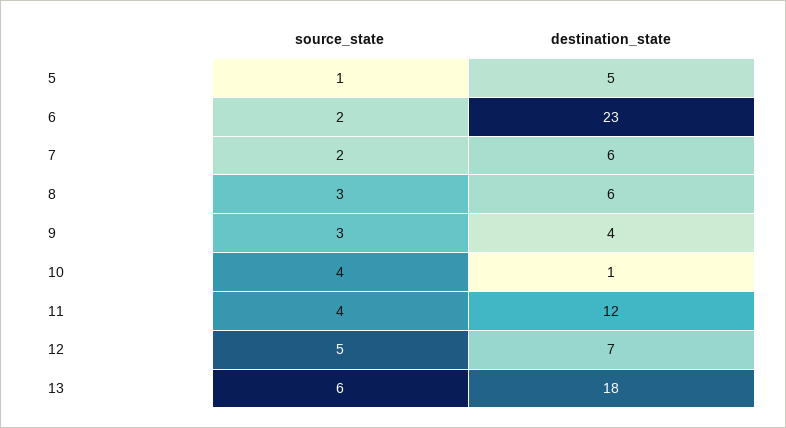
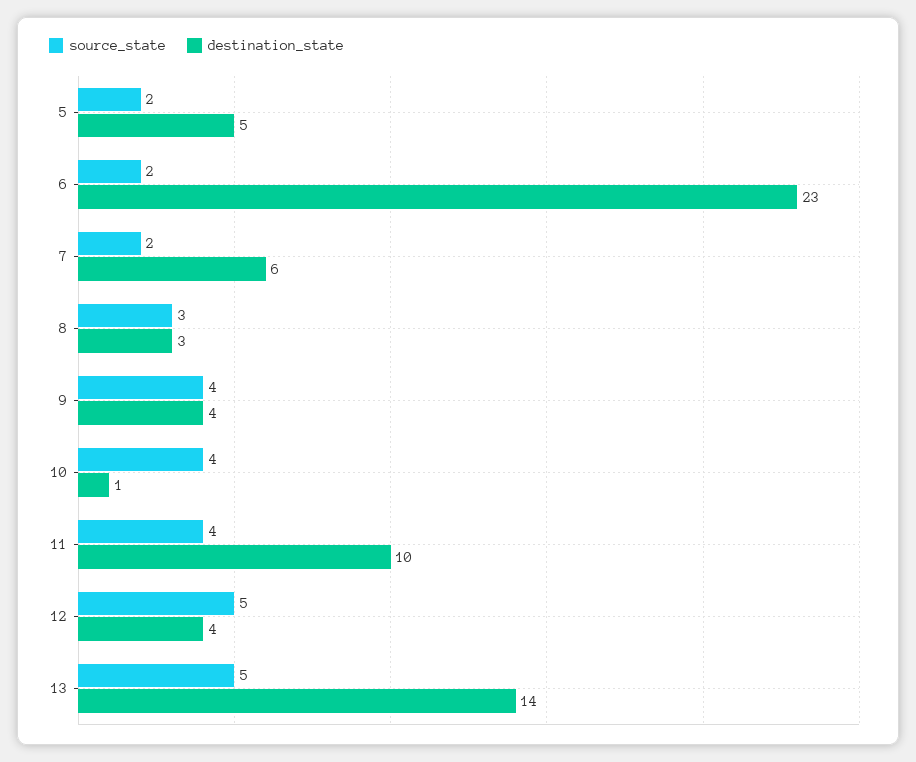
  {
    "source_state": {
-     "5": 1,
+     "5": 2,
      "6": 2,
      "7": 2,
      "8": 3,
-     "9": 3,
+     "9": 4,
      "10": 4,
      "11": 4,
      "12": 5,
-     "13": 6
+     "13": 5
    },
    "destination_state": {
      "5": 5,
      "6": 23,
      "7": 6,
-     "8": 6,
+     "8": 3,
      "9": 4,
      "10": 1,
-     "11": 12,
+     "11": 10,
-     "12": 7,
+     "12": 4,
-     "13": 18
+     "13": 14
    }
  }

